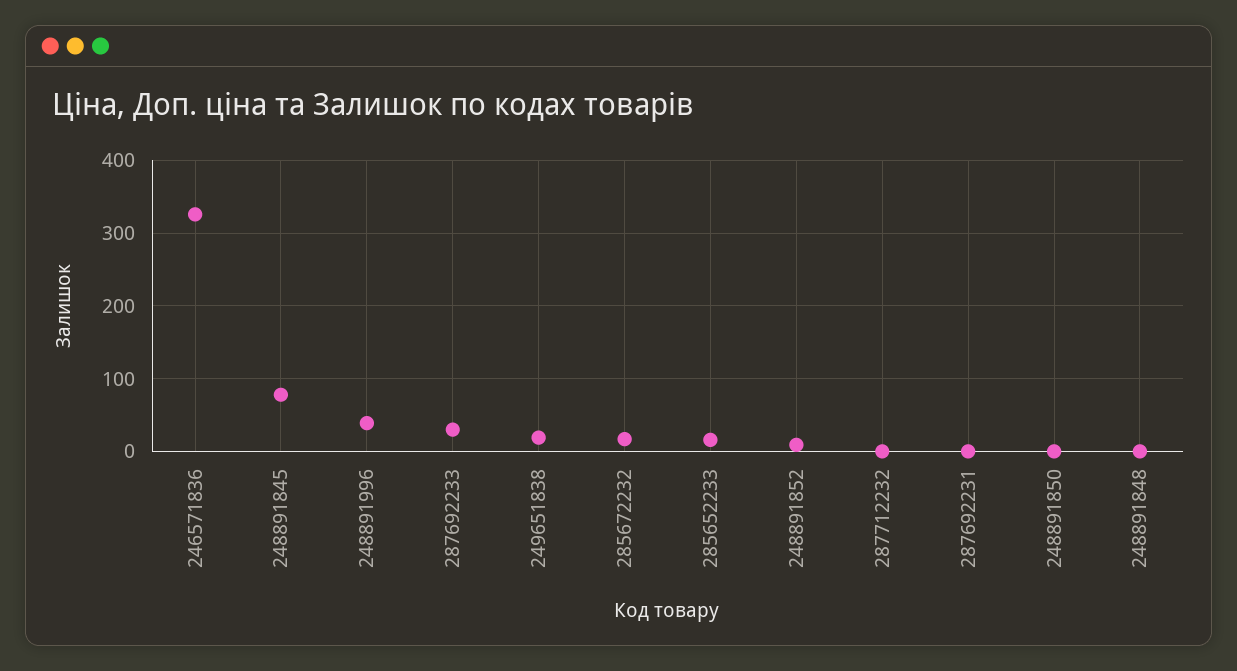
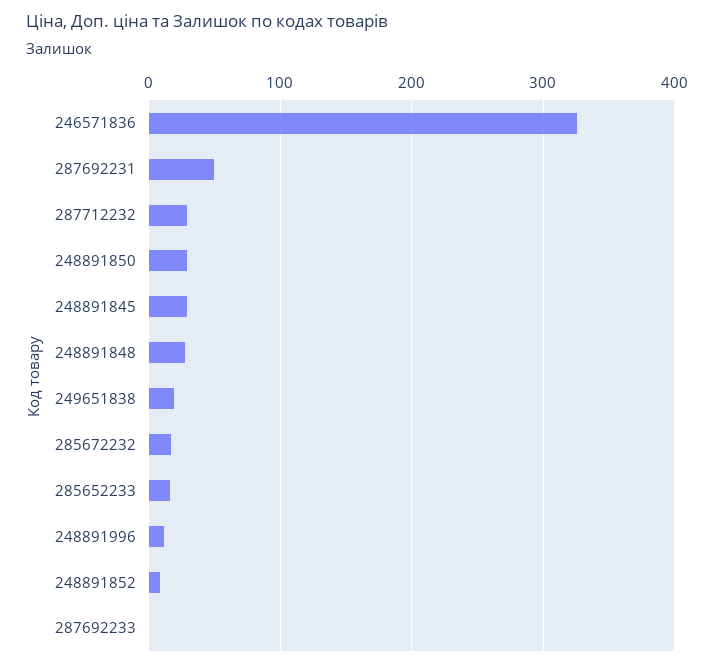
  {
    "246571836": 330,
-   "248891845": 80,
+   "248891845": 30,
-   "248891996": 40,
+   "248891996": 10,
-   "287692233": 30,
+   "287692233": 0,
    "249651838": 20,
    "285672232": 20,
    "285652233": 20,
    "248891852": 10,
-   "287712232": 0,
+   "287712232": 30,
-   "287692231": 0,
+   "287692231": 50,
-   "248891850": 0,
+   "248891850": 30,
-   "248891848": 0
+   "248891848": 30
  }

